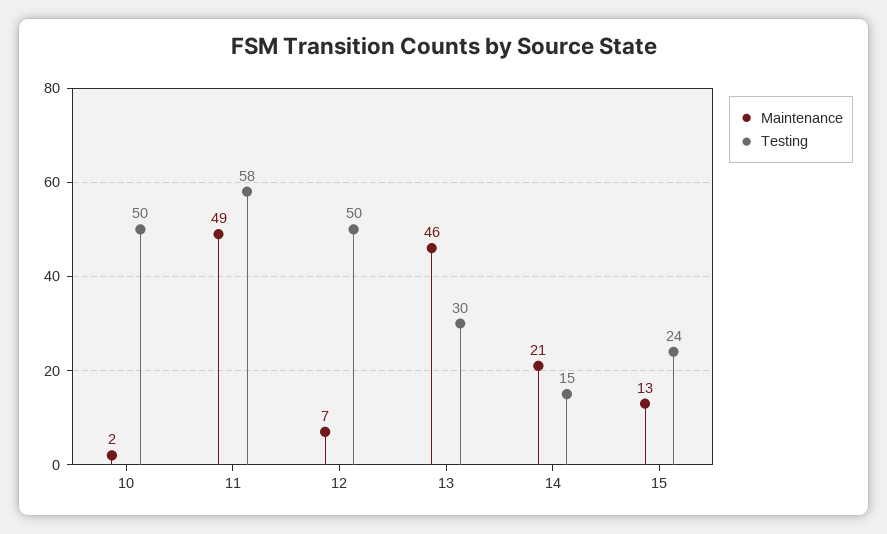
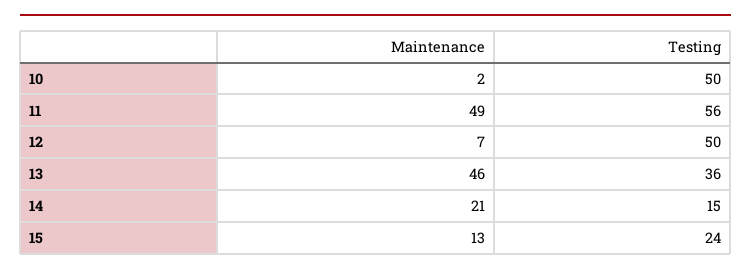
  {
    "Maintenance": {
      "10": 2,
      "11": 49,
      "12": 7,
      "13": 46,
      "14": 21,
      "15": 13
    },
    "Testing": {
      "10": 50,
-     "11": 58,
+     "11": 56,
      "12": 50,
-     "13": 30,
+     "13": 36,
      "14": 15,
      "15": 24
    }
  }

